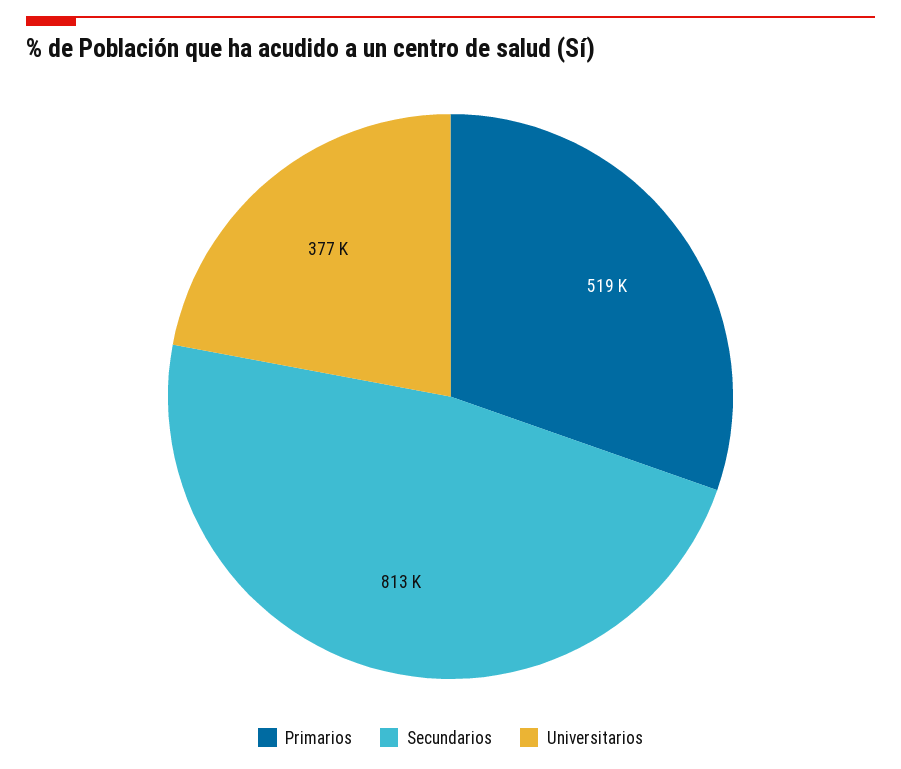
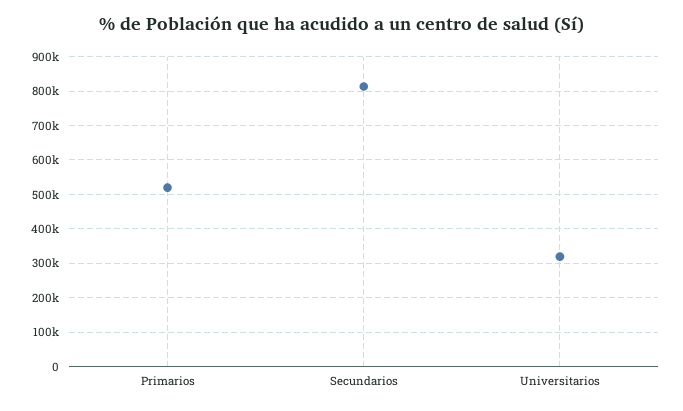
  {
    "Primarios": 519000,
    "Secundarios": 813000,
-   "Universitarios": 377000
+   "Universitarios": 320000
  }

